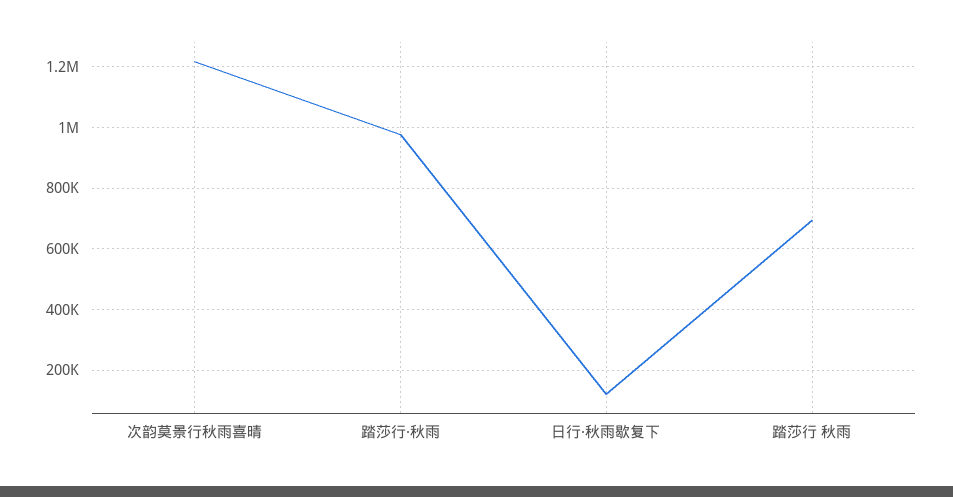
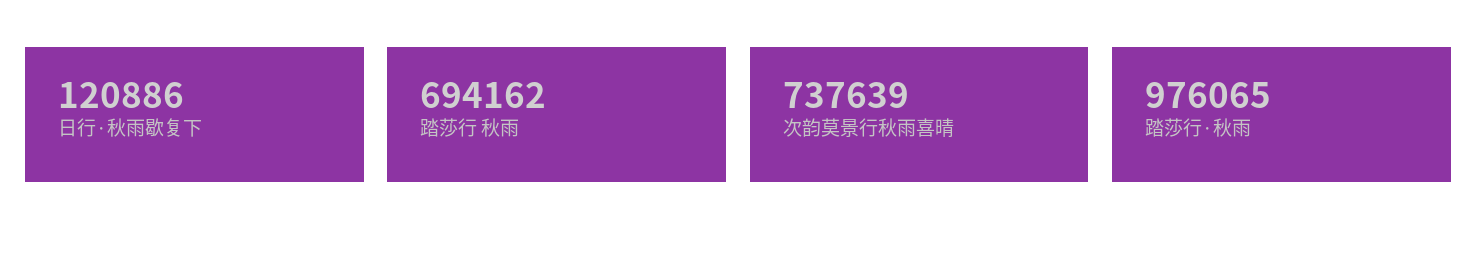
  {
-   "次韵莫景行秋雨喜晴": 1220000,
+   "次韵莫景行秋雨喜晴": 737639,
    "踏莎行·秋雨": 976065,
    "日行·秋雨歇复下": 120886,
    "踏莎行 秋雨": 694162
  }

